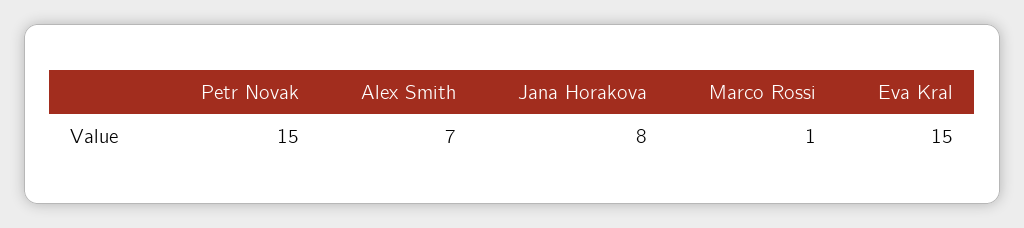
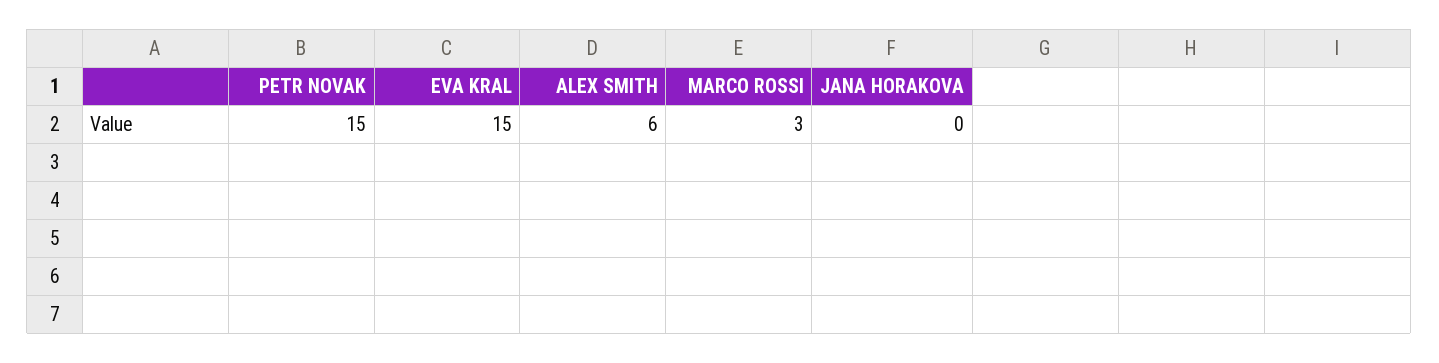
  {
    "Petr Novak": 15,
-   "Alex Smith": 7,
+   "Alex Smith": 6,
-   "Jana Horakova": 8,
+   "Jana Horakova": 0,
-   "Marco Rossi": 1,
+   "Marco Rossi": 3,
    "Eva Kral": 15
  }

